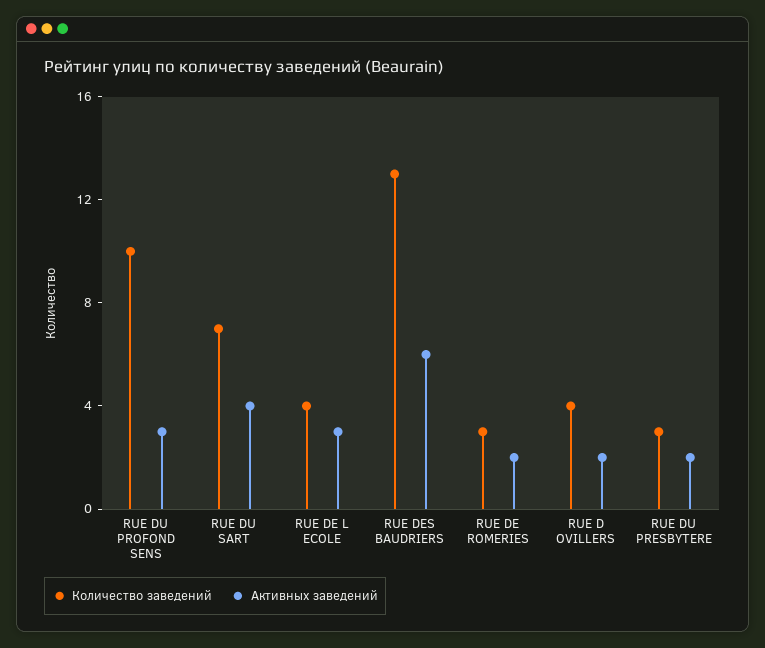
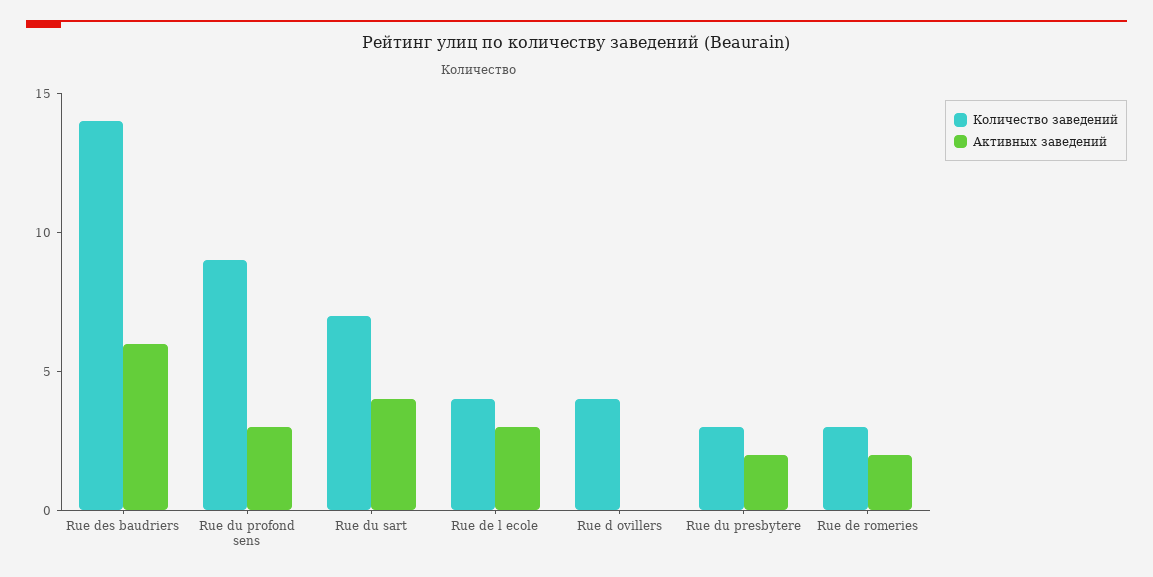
  {
    "Количество заведений": {
-     "RUE DU PROFOND SENS": 10,
+     "RUE DU PROFOND SENS": 9,
      "RUE DU SART": 7,
      "RUE DE L ECOLE": 4,
-     "RUE DES BAUDRIERS": 13,
+     "RUE DES BAUDRIERS": 14,
      "RUE DE ROMERIES": 3,
      "RUE D OVILLERS": 4,
      "RUE DU PRESBYTERE": 3
    },
    "Активных заведений": {
      "RUE DU PROFOND SENS": 3,
      "RUE DU SART": 4,
      "RUE DE L ECOLE": 3,
      "RUE DES BAUDRIERS": 6,
      "RUE DE ROMERIES": 2,
-     "RUE D OVILLERS": 2,
+     "RUE D OVILLERS": 0,
      "RUE DU PRESBYTERE": 2
    }
  }

